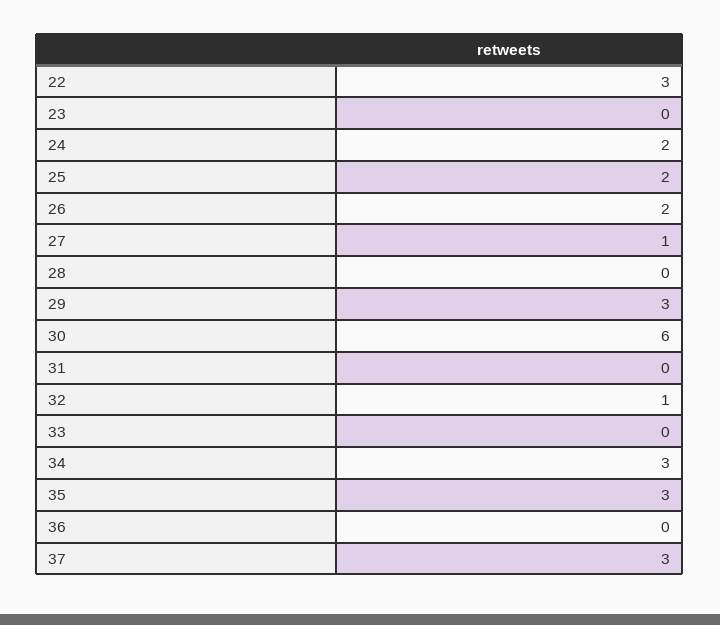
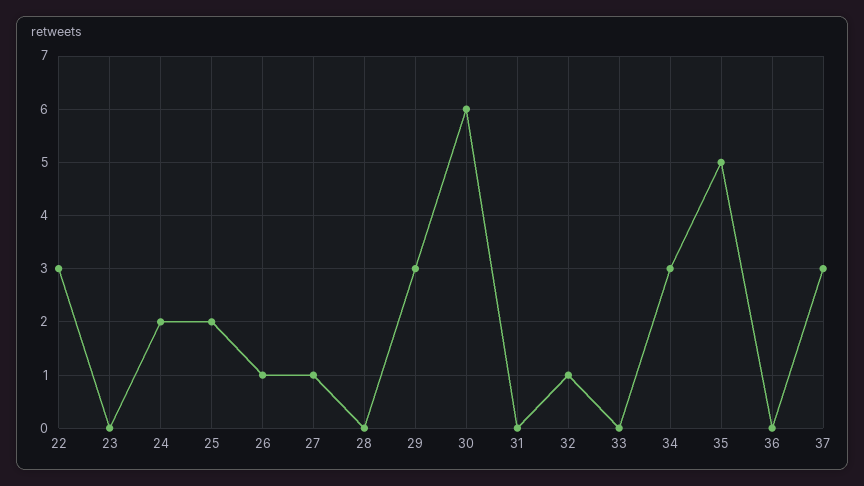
  {
    "22": 3,
    "23": 0,
    "24": 2,
    "25": 2,
-   "26": 2,
+   "26": 1,
    "27": 1,
    "28": 0,
    "29": 3,
    "30": 6,
    "31": 0,
    "32": 1,
    "33": 0,
    "34": 3,
-   "35": 3,
+   "35": 5,
    "36": 0,
    "37": 3
  }

